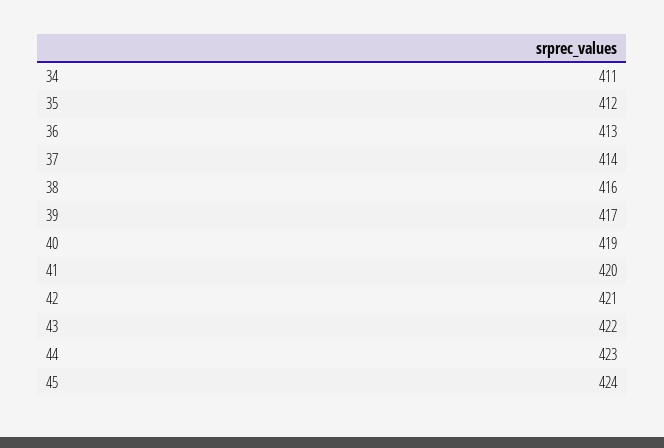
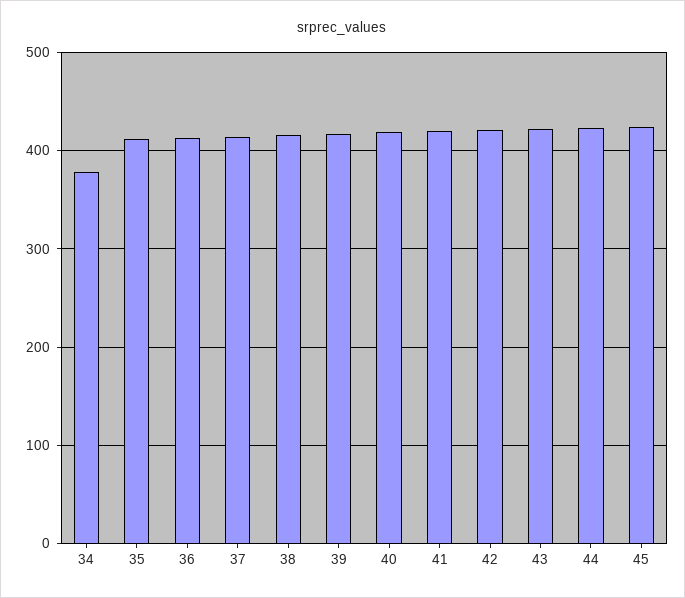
  {
-   "34": 411,
+   "34": 380,
    "35": 412,
    "36": 413,
    "37": 414,
    "38": 416,
    "39": 417,
    "40": 419,
    "41": 420,
    "42": 421,
    "43": 422,
    "44": 423,
    "45": 424
  }

